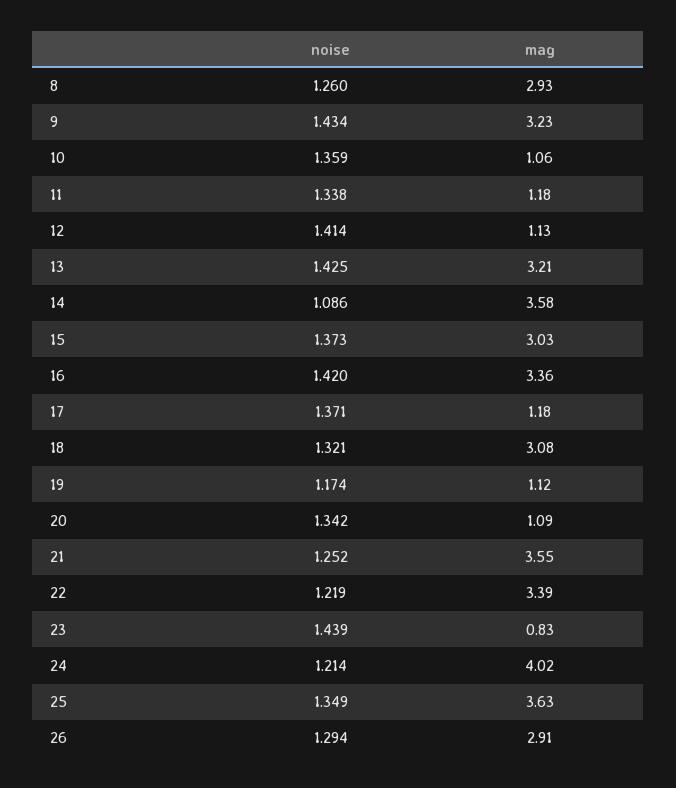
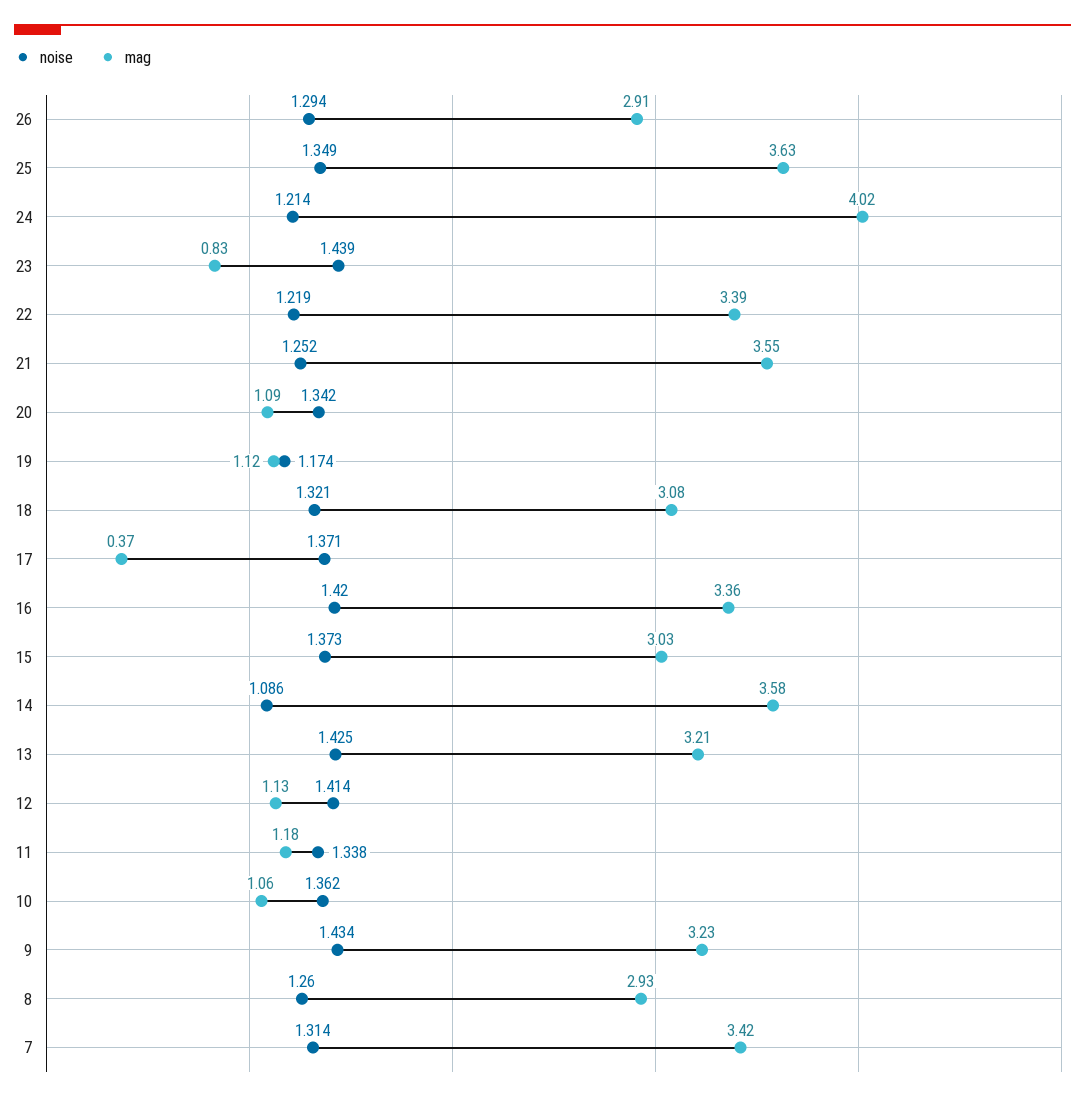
  {
    "noise": {
      "8": 1.26,
      "9": 1.434,
-     "10": 1.359,
+     "10": 1.362,
      "11": 1.338,
      "12": 1.414,
      "13": 1.425,
      "14": 1.086,
      "15": 1.373,
      "16": 1.42,
      "17": 1.371,
      "18": 1.321,
      "19": 1.174,
      "20": 1.342,
      "21": 1.252,
      "22": 1.219,
      "23": 1.439,
      "24": 1.214,
      "25": 1.349,
-     "26": 1.294
+     "26": 1.294,
+     "7": 1.314
    },
    "mag": {
      "8": 2.93,
      "9": 3.23,
      "10": 1.06,
      "11": 1.18,
      "12": 1.13,
      "13": 3.21,
      "14": 3.58,
      "15": 3.03,
      "16": 3.36,
-     "17": 1.18,
+     "17": 0.37,
      "18": 3.08,
      "19": 1.12,
      "20": 1.09,
      "21": 3.55,
      "22": 3.39,
      "23": 0.83,
      "24": 4.02,
      "25": 3.63,
-     "26": 2.91
+     "26": 2.91,
+     "7": 3.42
    }
  }

